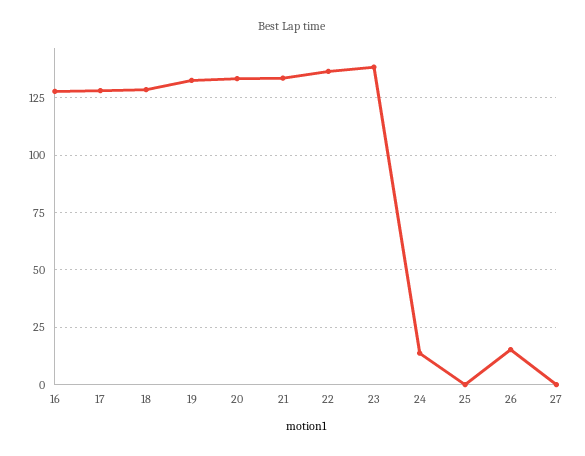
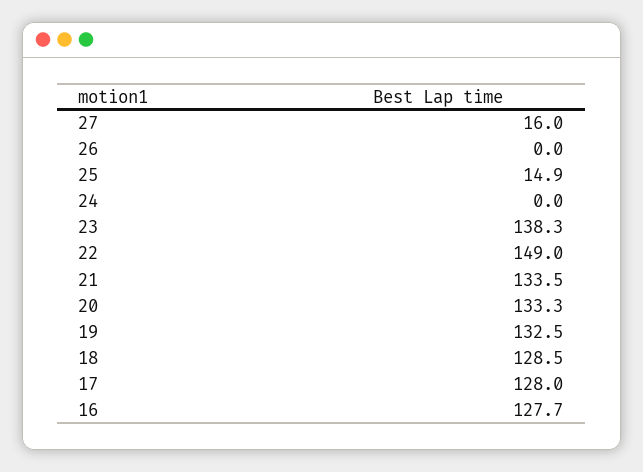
  {
    "16": 127.7,
    "17": 128,
    "18": 128.5,
    "19": 132.5,
    "20": 133.3,
    "21": 133.5,
-   "22": 135,
+   "22": 149,
    "23": 138.3,
-   "24": 15,
+   "24": 0,
-   "25": 0,
+   "25": 14.9,
-   "26": 15,
+   "26": 0,
-   "27": 0
+   "27": 16
  }

